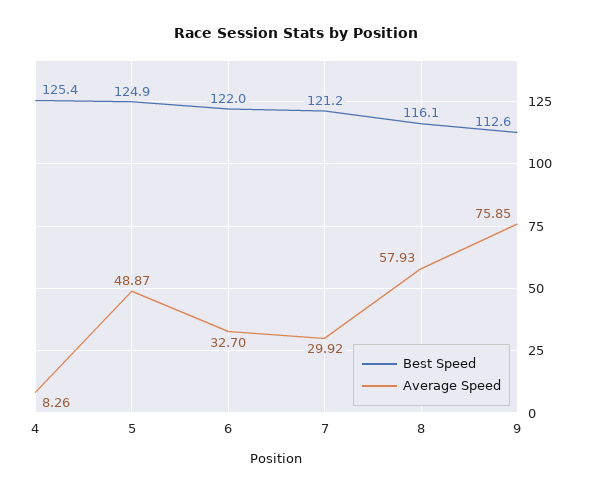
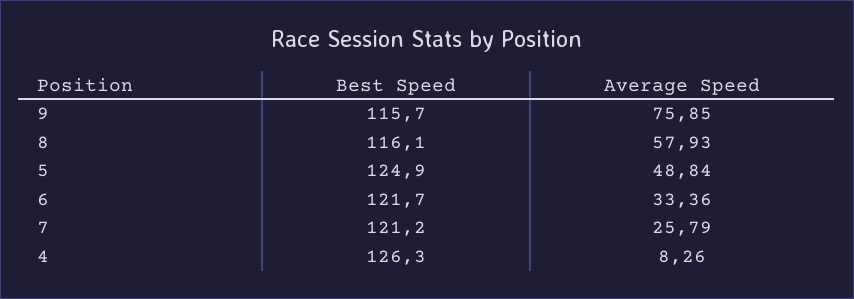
  {
    "Best Speed": {
-     "4": 125.4,
+     "4": 126.3,
      "5": 124.9,
-     "6": 122,
+     "6": 121.7,
      "7": 121.2,
      "8": 116.1,
-     "9": 112.6
+     "9": 115.7
    },
    "Average Speed": {
      "4": 8.26,
-     "5": 48.87,
+     "5": 48.84,
-     "6": 32.7,
+     "6": 33.36,
-     "7": 29.92,
+     "7": 25.79,
      "8": 57.93,
      "9": 75.85
    }
  }

